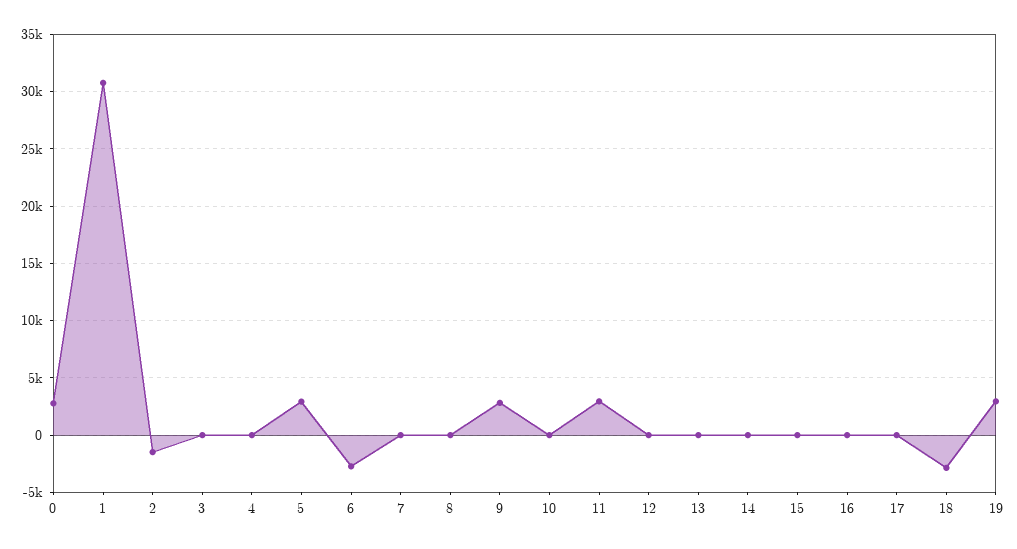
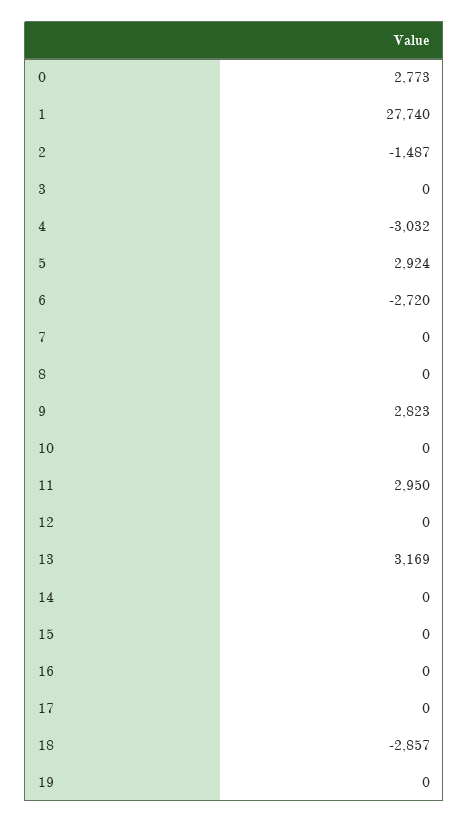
  {
    "0": 2773,
-   "1": 31000,
+   "1": 27740,
    "2": -1487,
    "3": 0,
-   "4": 0,
+   "4": -3032,
    "5": 2924,
    "6": -2720,
    "7": 0,
    "8": 0,
    "9": 2823,
    "10": 0,
    "11": 2950,
    "12": 0,
-   "13": 0,
+   "13": 3169,
    "14": 0,
    "15": 0,
    "16": 0,
    "17": 0,
    "18": -2857,
-   "19": 3000
+   "19": 0
  }

